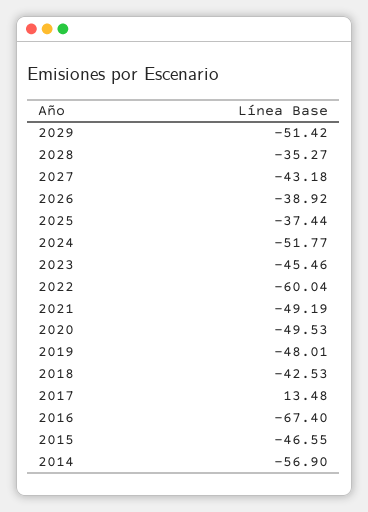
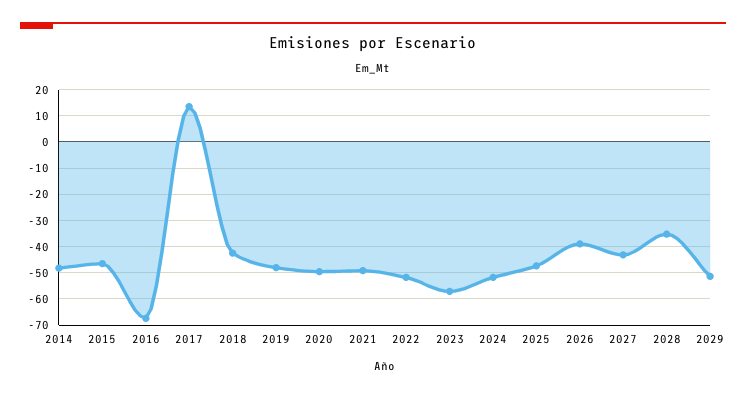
  {
    "2029": -51.42,
    "2028": -35.27,
    "2027": -43.18,
    "2026": -38.92,
-   "2025": -37.44,
+   "2025": -47.5,
    "2024": -51.77,
-   "2023": -45.46,
+   "2023": -57.5,
-   "2022": -60.04,
+   "2022": -52.5,
    "2021": -49.19,
    "2020": -49.53,
    "2019": -48.01,
    "2018": -42.53,
    "2017": 13.48,
    "2016": -67.4,
    "2015": -46.55,
-   "2014": -56.9
+   "2014": -47.5
  }

